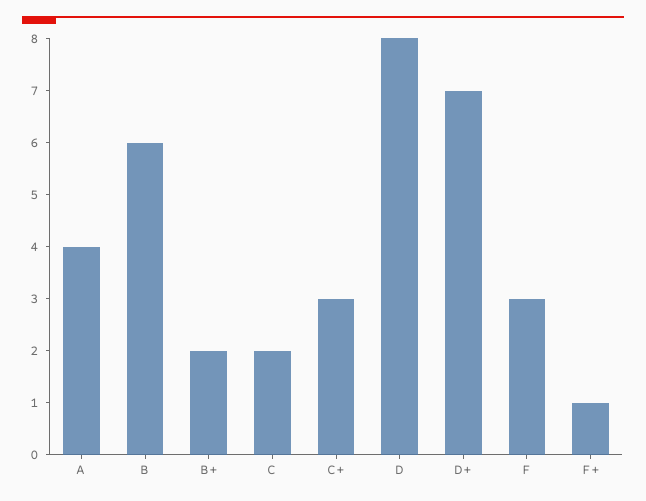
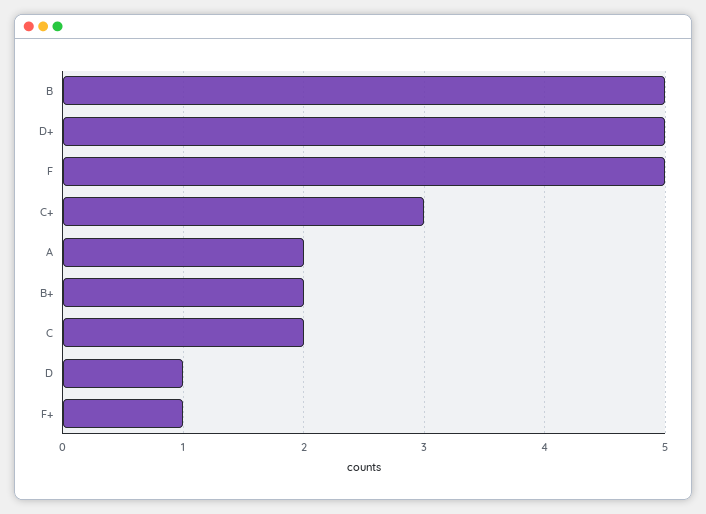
  {
-   "A": 4,
+   "A": 2,
-   "B": 6,
+   "B": 5,
    "B+": 2,
    "C": 2,
    "C+": 3,
-   "D": 8,
+   "D": 1,
-   "D+": 7,
+   "D+": 5,
-   "F": 3,
+   "F": 5,
    "F+": 1
  }

